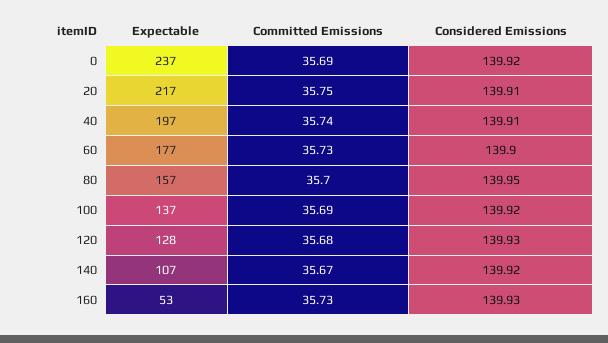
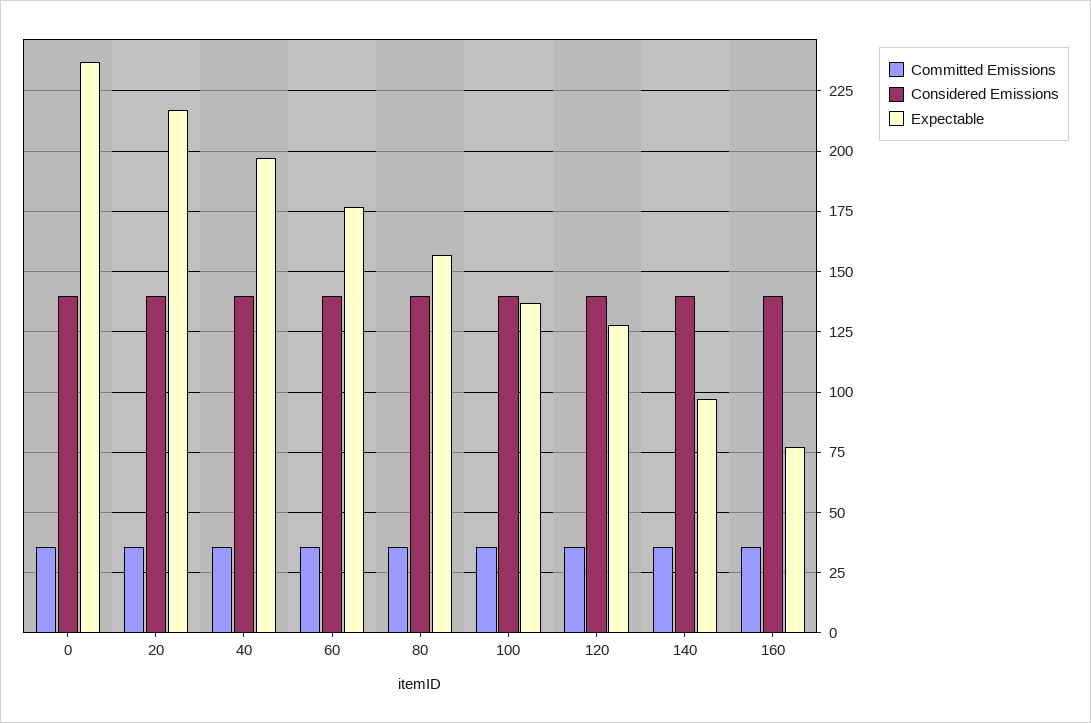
  {
    "Expectable": {
      "0": 237,
      "20": 217,
      "40": 197,
      "60": 177,
      "80": 157,
      "100": 137,
      "120": 128,
-     "140": 107,
+     "140": 97.5,
-     "160": 53
+     "160": 77.5
    },
    "Committed Emissions": {
      "0": 35.69,
      "20": 35.75,
      "40": 35.74,
      "60": 35.73,
      "80": 35.7,
      "100": 35.69,
      "120": 35.68,
      "140": 35.67,
      "160": 35.73
    },
    "Considered Emissions": {
      "0": 139.92,
      "20": 139.91,
      "40": 139.91,
      "60": 139.9,
      "80": 139.95,
      "100": 139.92,
      "120": 139.93,
      "140": 139.92,
      "160": 139.93
    }
  }

